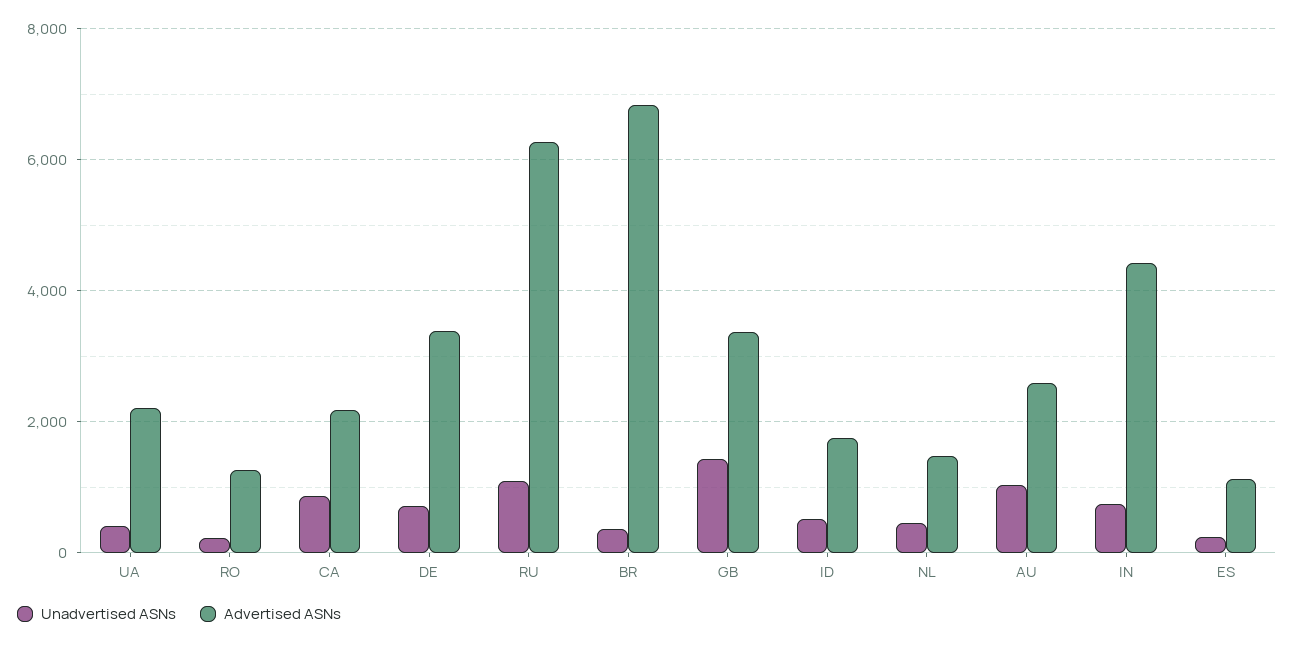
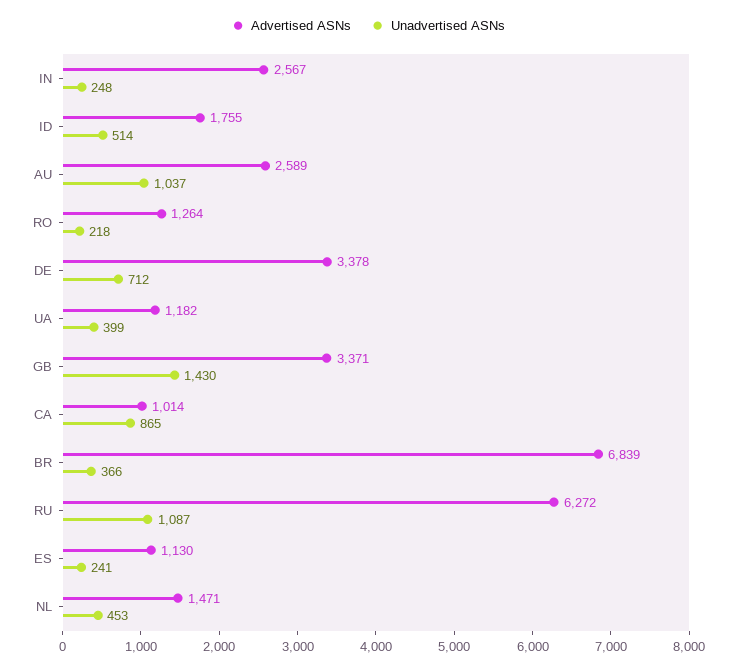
  {
    "Unadvertised ASNs": {
      "UA": 399,
      "RO": 218,
      "CA": 865,
      "DE": 712,
      "RU": 1087,
      "BR": 366,
      "GB": 1430,
      "ID": 514,
      "NL": 453,
      "AU": 1037,
-     "IN": 800,
+     "IN": 248,
      "ES": 241
    },
    "Advertised ASNs": {
-     "UA": 2200,
+     "UA": 1182,
      "RO": 1264,
-     "CA": 2200,
+     "CA": 1014,
      "DE": 3378,
      "RU": 6272,
      "BR": 6839,
      "GB": 3371,
      "ID": 1755,
      "NL": 1471,
      "AU": 2589,
-     "IN": 4400,
+     "IN": 2567,
      "ES": 1130
    }
  }

